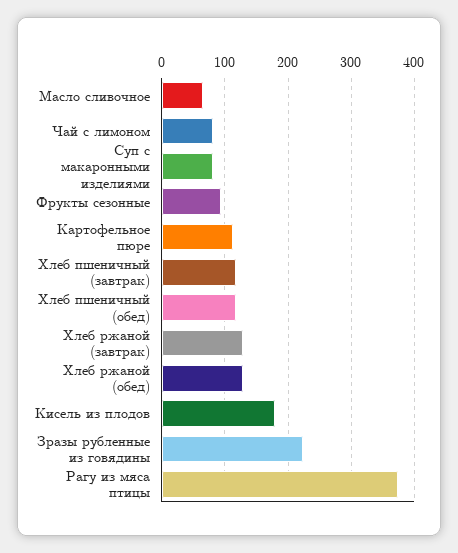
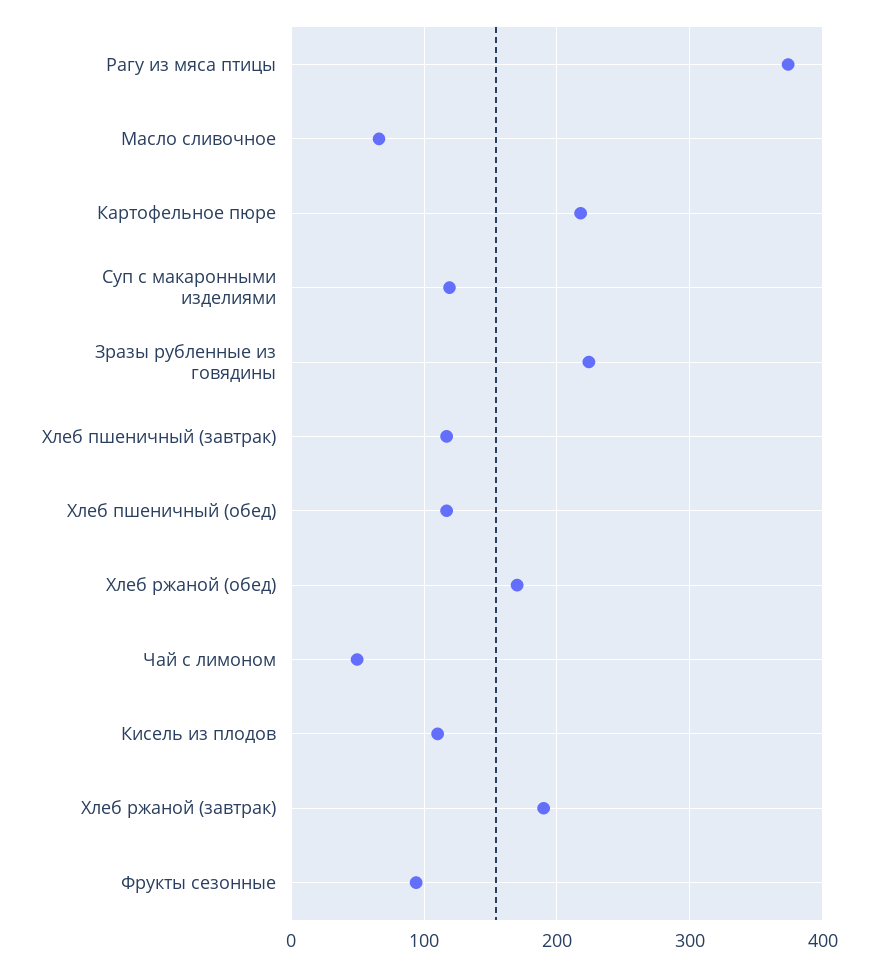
  {
    "Масло сливочное": 70,
-   "Чай с лимоном": 80,
+   "Чай с лимоном": 50,
-   "Суп с макаронными изделиями": 80,
+   "Суп с макаронными изделиями": 120,
    "Фрукты сезонные": 90,
-   "Картофельное пюре": 110,
+   "Картофельное пюре": 220,
    "Хлеб пшеничный (завтрак)": 120,
    "Хлеб пшеничный (обед)": 120,
-   "Хлеб ржаной (завтрак)": 130,
+   "Хлеб ржаной (завтрак)": 190,
-   "Хлеб ржаной (обед)": 130,
+   "Хлеб ржаной (обед)": 170,
-   "Кисель из плодов": 180,
+   "Кисель из плодов": 110,
    "Зразы рубленные из говядины": 220,
    "Рагу из мяса птицы": 370
  }

